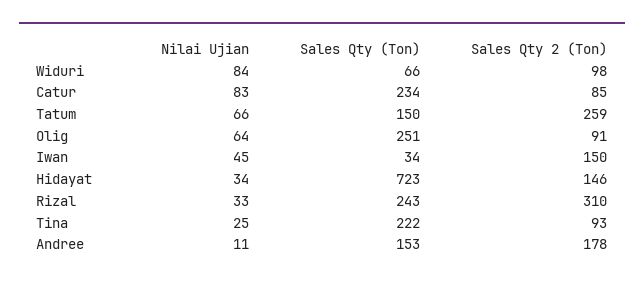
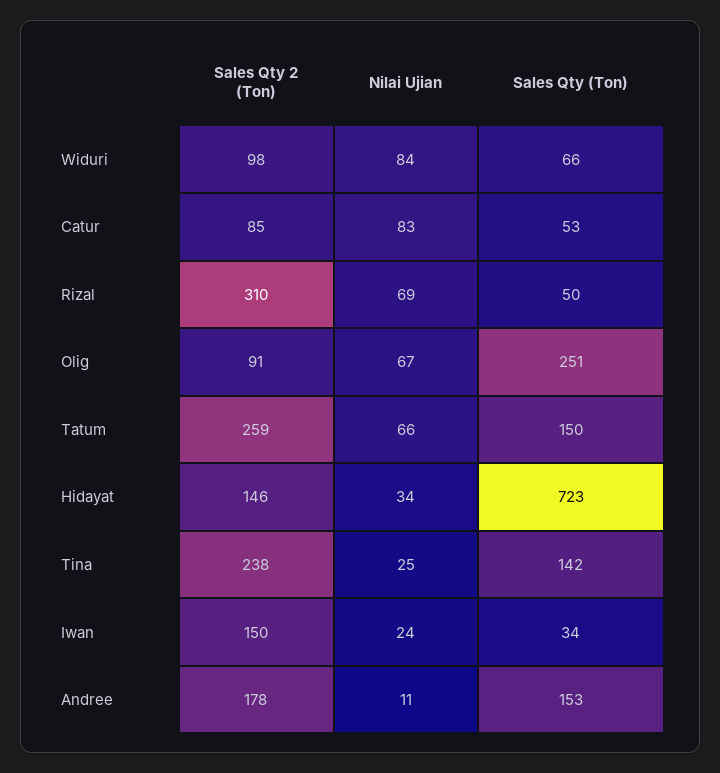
  {
    "Nilai Ujian": {
      "Widuri": 84,
      "Catur": 83,
      "Tatum": 66,
-     "Olig": 64,
+     "Olig": 67,
-     "Iwan": 45,
+     "Iwan": 24,
      "Hidayat": 34,
-     "Rizal": 33,
+     "Rizal": 69,
      "Tina": 25,
      "Andree": 11
    },
    "Sales Qty (Ton)": {
      "Widuri": 66,
-     "Catur": 234,
+     "Catur": 53,
      "Tatum": 150,
      "Olig": 251,
      "Iwan": 34,
      "Hidayat": 723,
-     "Rizal": 243,
+     "Rizal": 50,
-     "Tina": 222,
+     "Tina": 142,
      "Andree": 153
    },
    "Sales Qty 2 (Ton)": {
      "Widuri": 98,
      "Catur": 85,
      "Tatum": 259,
      "Olig": 91,
      "Iwan": 150,
      "Hidayat": 146,
      "Rizal": 310,
-     "Tina": 93,
+     "Tina": 238,
      "Andree": 178
    }
  }

